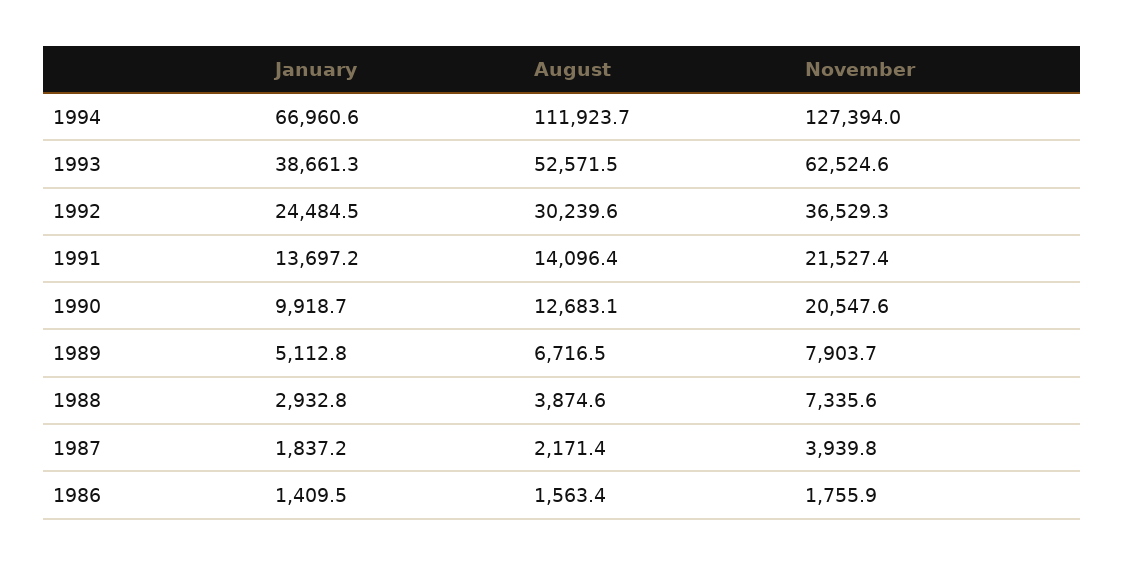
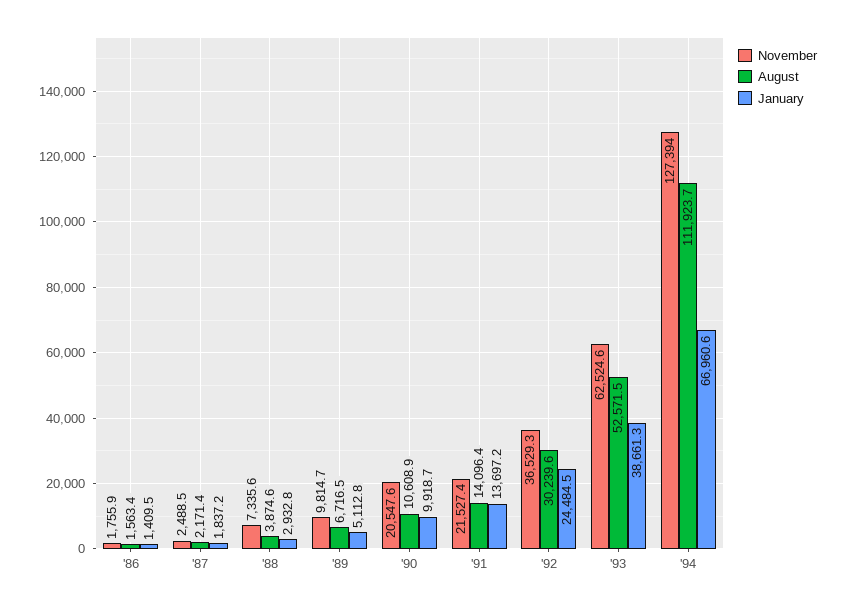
  {
    "January": {
      "1994": 66960.6,
      "1993": 38661.3,
      "1992": 24484.5,
      "1991": 13697.2,
      "1990": 9918.7,
      "1989": 5112.8,
      "1988": 2932.8,
      "1987": 1837.2,
      "1986": 1409.5
    },
    "August": {
      "1994": 111923.7,
      "1993": 52571.5,
      "1992": 30239.6,
      "1991": 14096.4,
-     "1990": 12683.1,
+     "1990": 10608.9,
      "1989": 6716.5,
      "1988": 3874.6,
      "1987": 2171.4,
      "1986": 1563.4
    },
    "November": {
      "1994": 127394,
      "1993": 62524.6,
      "1992": 36529.3,
      "1991": 21527.4,
      "1990": 20547.6,
-     "1989": 7903.7,
+     "1989": 9814.7,
      "1988": 7335.6,
-     "1987": 3939.8,
+     "1987": 2488.5,
      "1986": 1755.9
    }
  }

